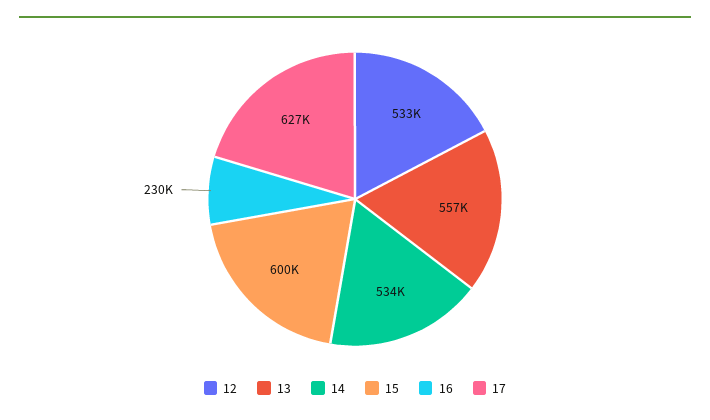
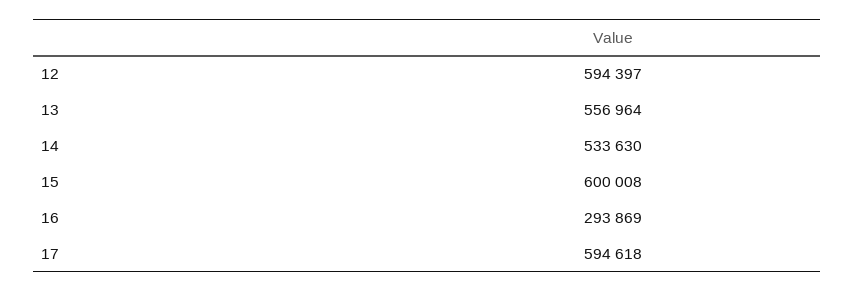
  {
-   "12": 533000,
+   "12": 594397,
    "13": 556964,
    "14": 533630,
    "15": 600008,
-   "16": 230000,
+   "16": 293869,
-   "17": 627000
+   "17": 594618
  }

